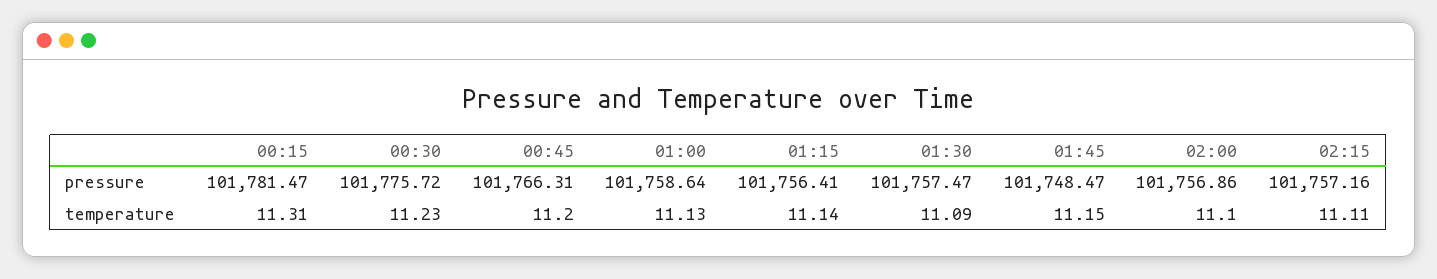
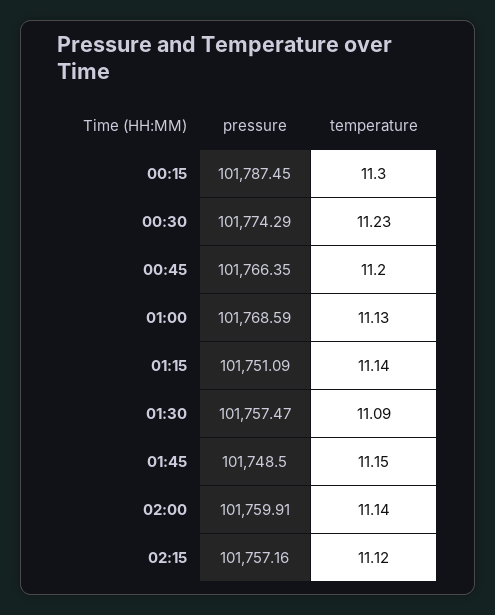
  {
    "00:15": {
-     "pressure": 101781.47,
+     "pressure": 101787.45,
-     "temperature": 11.31
+     "temperature": 11.3
    },
    "00:30": {
-     "pressure": 101775.72,
+     "pressure": 101774.29,
      "temperature": 11.23
    },
    "00:45": {
-     "pressure": 101766.31,
+     "pressure": 101766.35,
      "temperature": 11.2
    },
    "01:00": {
-     "pressure": 101758.64,
+     "pressure": 101768.59,
      "temperature": 11.13
    },
    "01:15": {
-     "pressure": 101756.41,
+     "pressure": 101751.09,
      "temperature": 11.14
    },
    "01:30": {
      "pressure": 101757.47,
      "temperature": 11.09
    },
    "01:45": {
-     "pressure": 101748.47,
+     "pressure": 101748.5,
      "temperature": 11.15
    },
    "02:00": {
-     "pressure": 101756.86,
+     "pressure": 101759.91,
-     "temperature": 11.1
+     "temperature": 11.14
    },
    "02:15": {
      "pressure": 101757.16,
-     "temperature": 11.11
+     "temperature": 11.12
    }
  }

